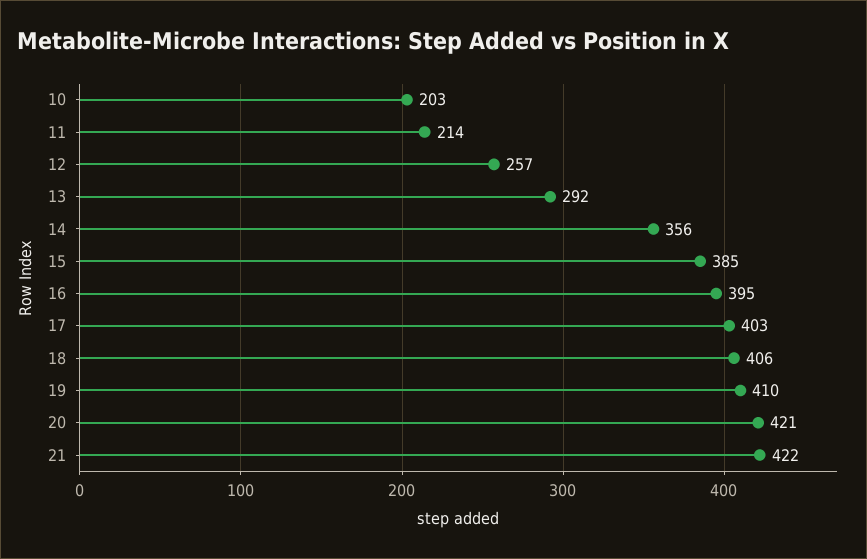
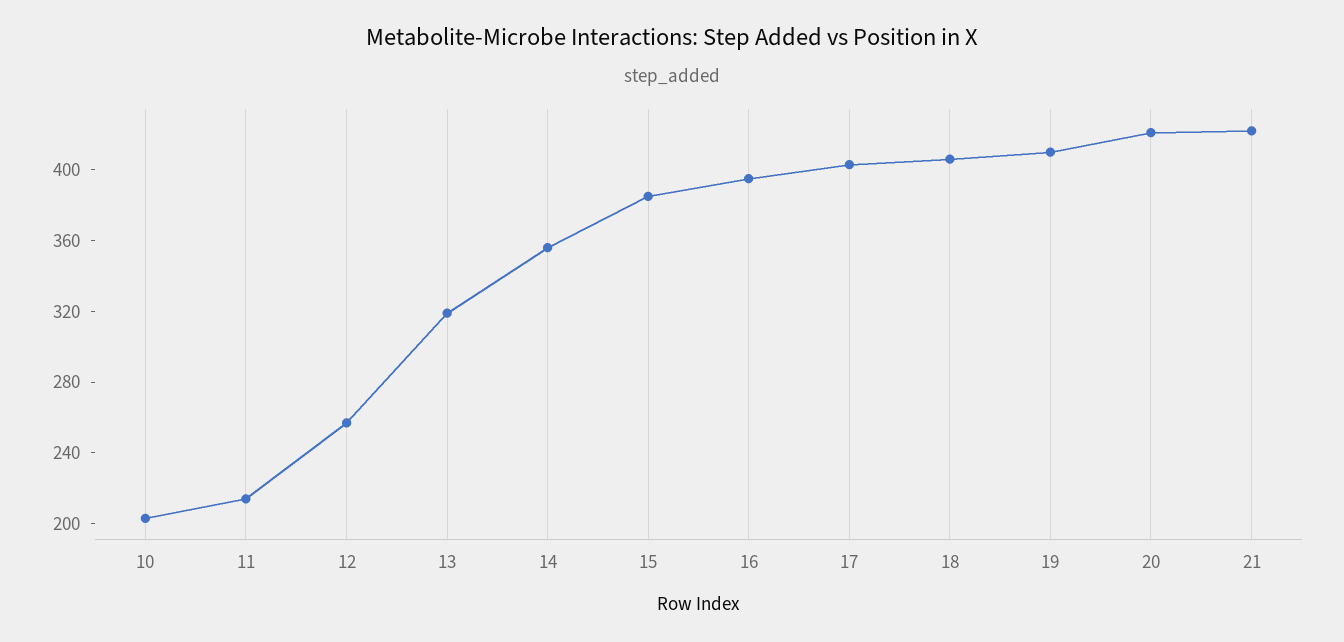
  {
    "10": 203,
    "11": 214,
    "12": 257,
-   "13": 292,
+   "13": 320,
    "14": 356,
    "15": 385,
    "16": 395,
    "17": 403,
    "18": 406,
    "19": 410,
    "20": 421,
    "21": 422
  }

